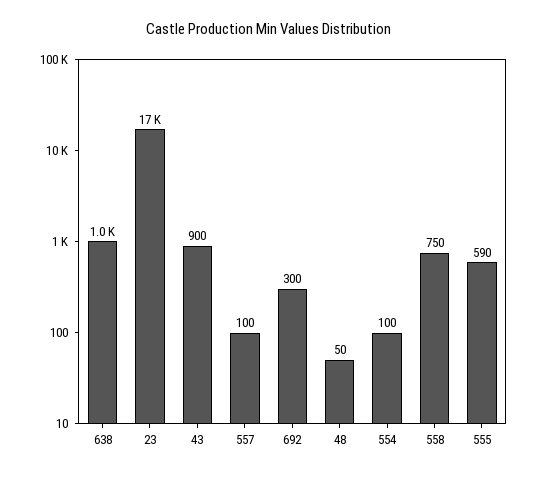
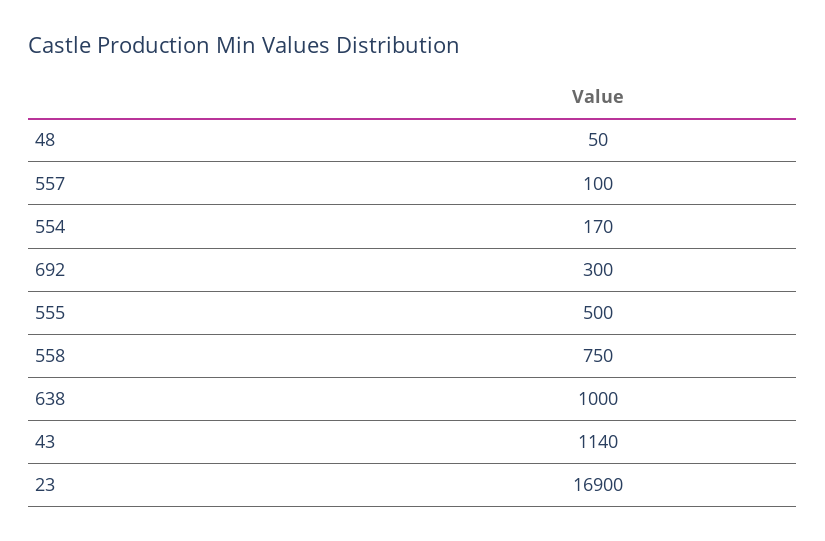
  {
    "638": 1000,
    "23": 16900,
-   "43": 900,
+   "43": 1140,
    "557": 100,
    "692": 300,
    "48": 50,
-   "554": 100,
+   "554": 170,
    "558": 750,
-   "555": 590
+   "555": 500
  }

